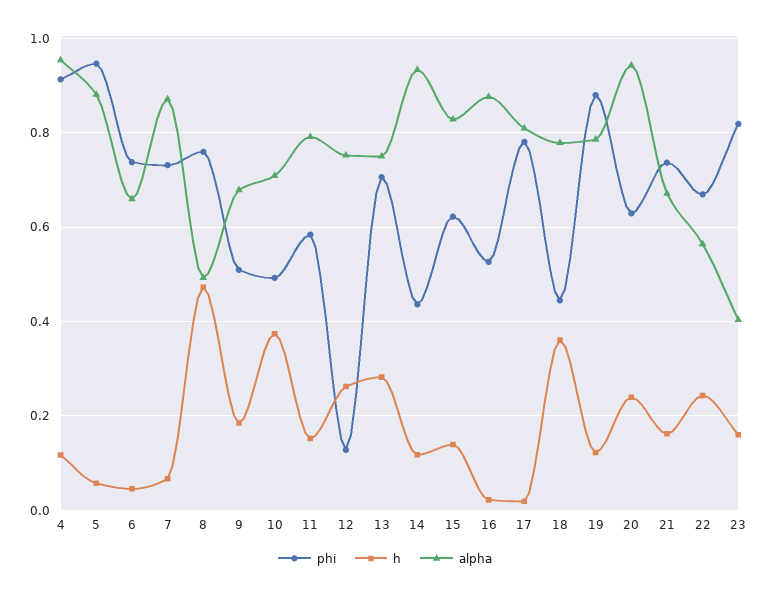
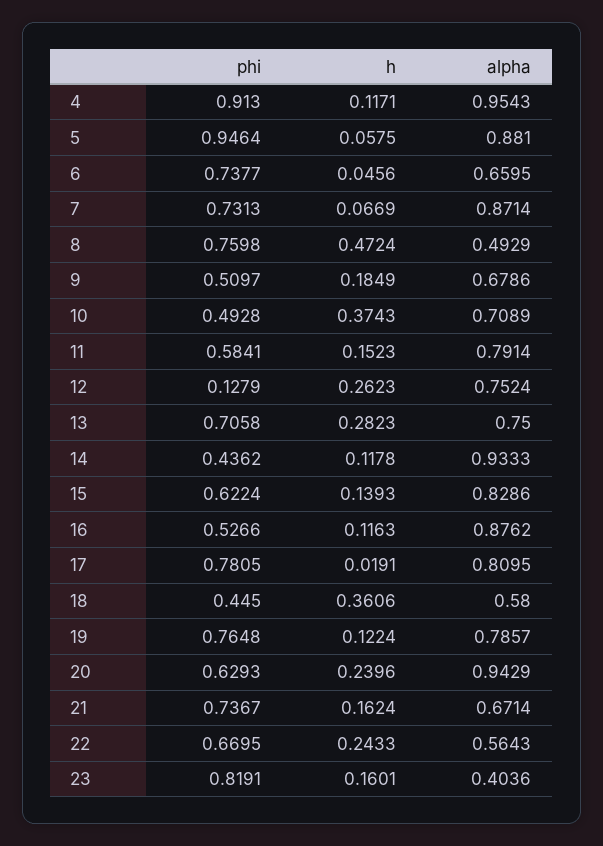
  {
    "phi": {
      "4": 0.913,
      "5": 0.9464,
      "6": 0.7377,
      "7": 0.7313,
      "8": 0.7598,
      "9": 0.5097,
      "10": 0.4928,
      "11": 0.5841,
      "12": 0.1279,
      "13": 0.7058,
      "14": 0.4362,
      "15": 0.6224,
      "16": 0.5266,
      "17": 0.7805,
      "18": 0.445,
-     "19": 0.88,
+     "19": 0.7648,
      "20": 0.6293,
      "21": 0.7367,
      "22": 0.6695,
      "23": 0.8191
    },
    "h": {
      "4": 0.1171,
      "5": 0.0575,
      "6": 0.0456,
      "7": 0.0669,
      "8": 0.4724,
      "9": 0.1849,
      "10": 0.3743,
      "11": 0.1523,
      "12": 0.2623,
      "13": 0.2823,
      "14": 0.1178,
      "15": 0.1393,
-     "16": 0.02,
+     "16": 0.1163,
      "17": 0.0191,
      "18": 0.3606,
      "19": 0.1224,
      "20": 0.2396,
      "21": 0.1624,
      "22": 0.2433,
      "23": 0.1601
    },
    "alpha": {
      "4": 0.9543,
      "5": 0.881,
      "6": 0.6595,
      "7": 0.8714,
      "8": 0.4929,
      "9": 0.6786,
      "10": 0.7089,
      "11": 0.7914,
      "12": 0.7524,
      "13": 0.75,
      "14": 0.9333,
      "15": 0.8286,
      "16": 0.8762,
      "17": 0.8095,
-     "18": 0.78,
+     "18": 0.58,
      "19": 0.7857,
      "20": 0.9429,
      "21": 0.6714,
      "22": 0.5643,
      "23": 0.4036
    }
  }

